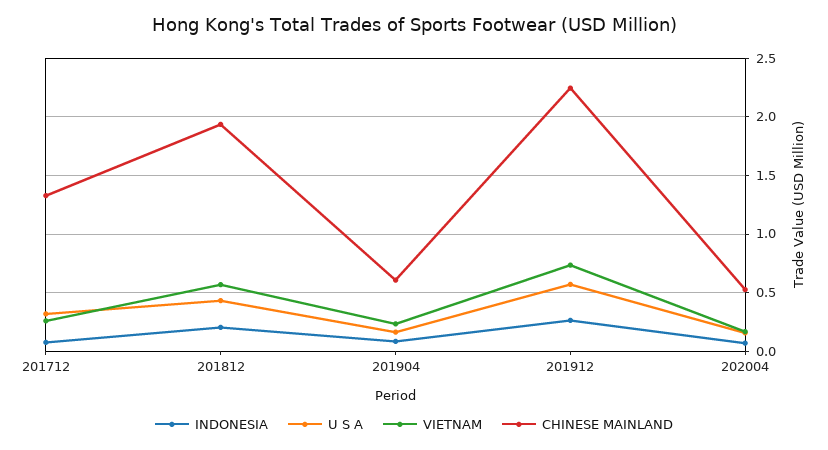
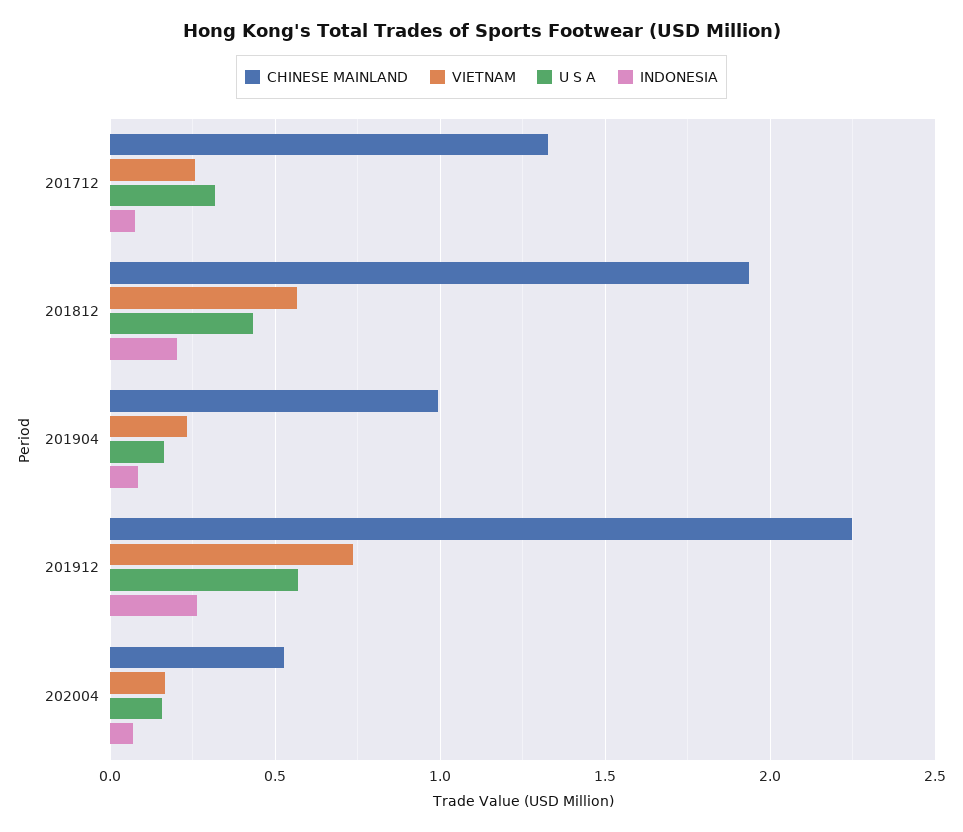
  {
    "INDONESIA": {
      "201712": 0.1,
      "201812": 0.2,
      "201904": 0.1,
      "201912": 0.25,
      "202004": 0.05
    },
    "U S A": {
      "201712": 0.3,
      "201812": 0.45,
      "201904": 0.15,
      "201912": 0.55,
      "202004": 0.15
    },
    "VIETNAM": {
      "201712": 0.25,
      "201812": 0.55,
      "201904": 0.25,
      "201912": 0.75,
      "202004": 0.15
    },
    "CHINESE MAINLAND": {
      "201712": 1.35,
      "201812": 1.95,
-     "201904": 0.6,
+     "201904": 1,
      "201912": 2.25,
      "202004": 0.55
    }
  }

